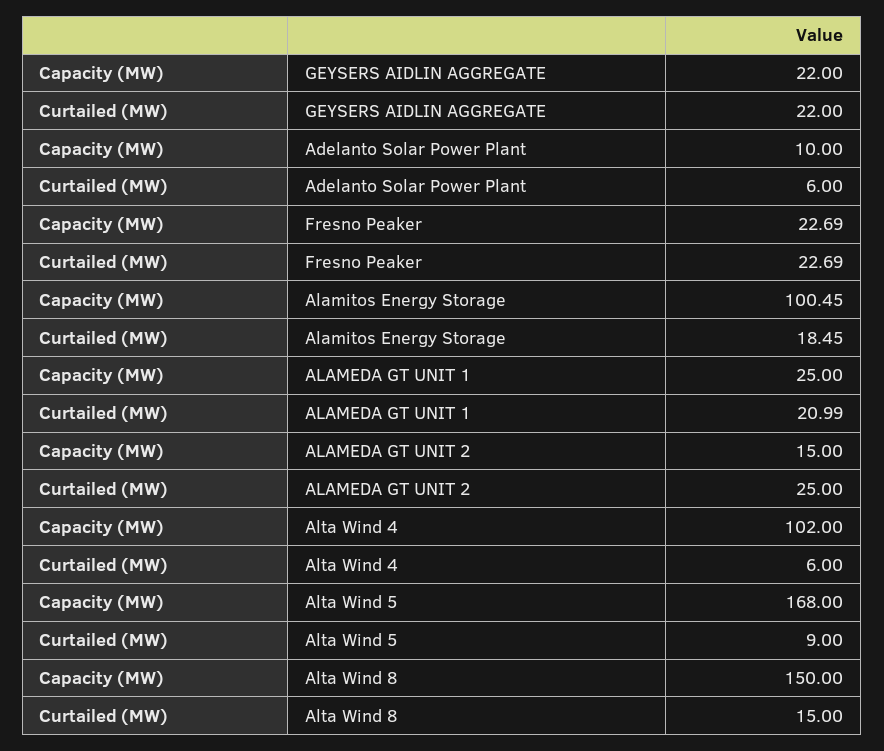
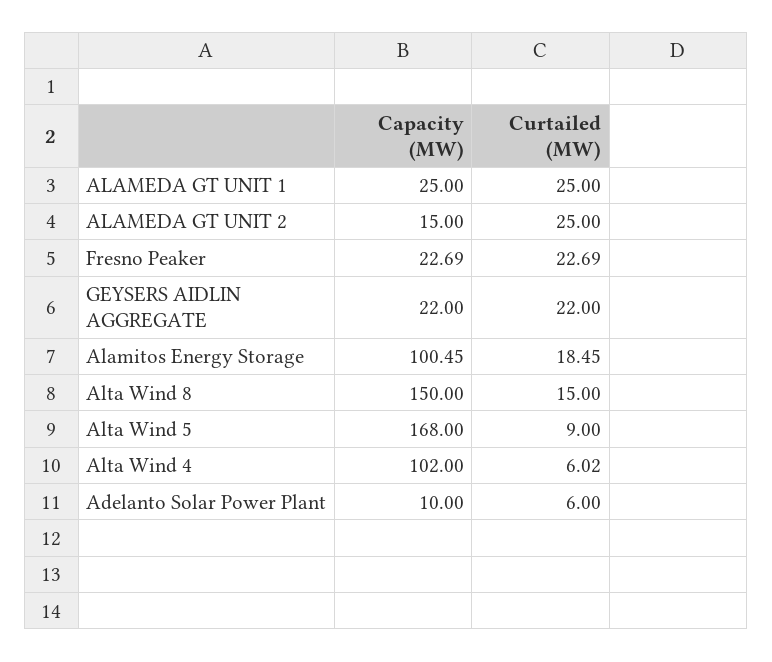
  {
    "Capacity (MW)": {
      "GEYSERS AIDLIN AGGREGATE": 22,
      "Adelanto Solar Power Plant": 10,
      "Fresno Peaker": 22.69,
      "Alamitos Energy Storage": 100.45,
      "ALAMEDA GT UNIT 1": 25,
      "ALAMEDA GT UNIT 2": 15,
      "Alta Wind 4": 102,
      "Alta Wind 5": 168,
      "Alta Wind 8": 150
    },
    "Curtailed (MW)": {
      "GEYSERS AIDLIN AGGREGATE": 22,
      "Adelanto Solar Power Plant": 6,
      "Fresno Peaker": 22.69,
      "Alamitos Energy Storage": 18.45,
-     "ALAMEDA GT UNIT 1": 20.99,
+     "ALAMEDA GT UNIT 1": 25,
      "ALAMEDA GT UNIT 2": 25,
-     "Alta Wind 4": 6,
+     "Alta Wind 4": 6.02,
      "Alta Wind 5": 9,
      "Alta Wind 8": 15
    }
  }

